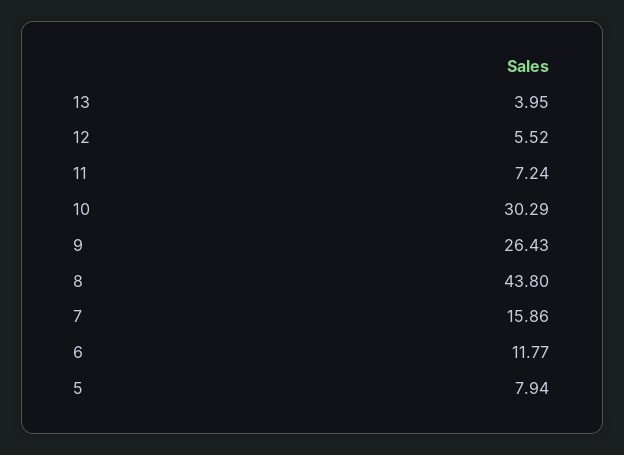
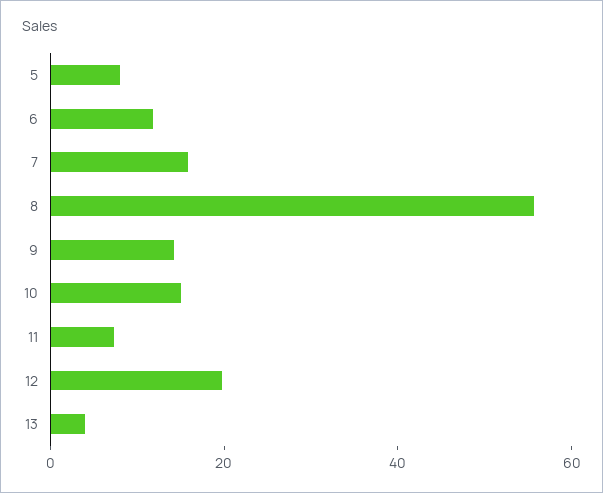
  {
    "13": 3.95,
-   "12": 5.52,
+   "12": 20,
    "11": 7.24,
-   "10": 30.29,
+   "10": 15,
-   "9": 26.43,
+   "9": 15,
-   "8": 43.8,
+   "8": 55,
    "7": 15.86,
    "6": 11.77,
    "5": 7.94
  }

